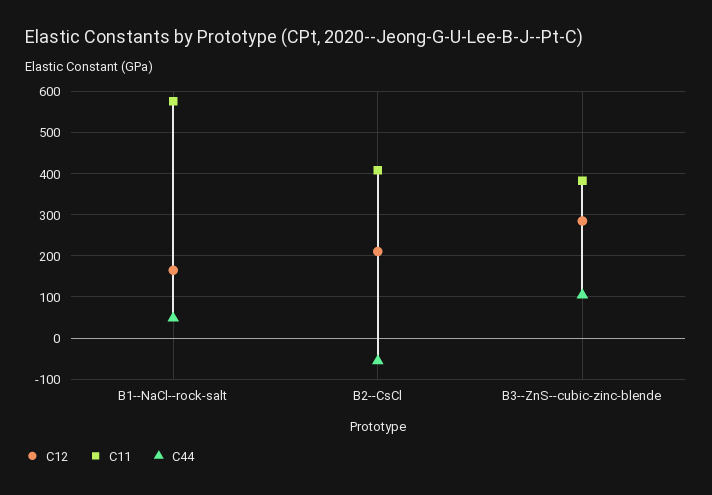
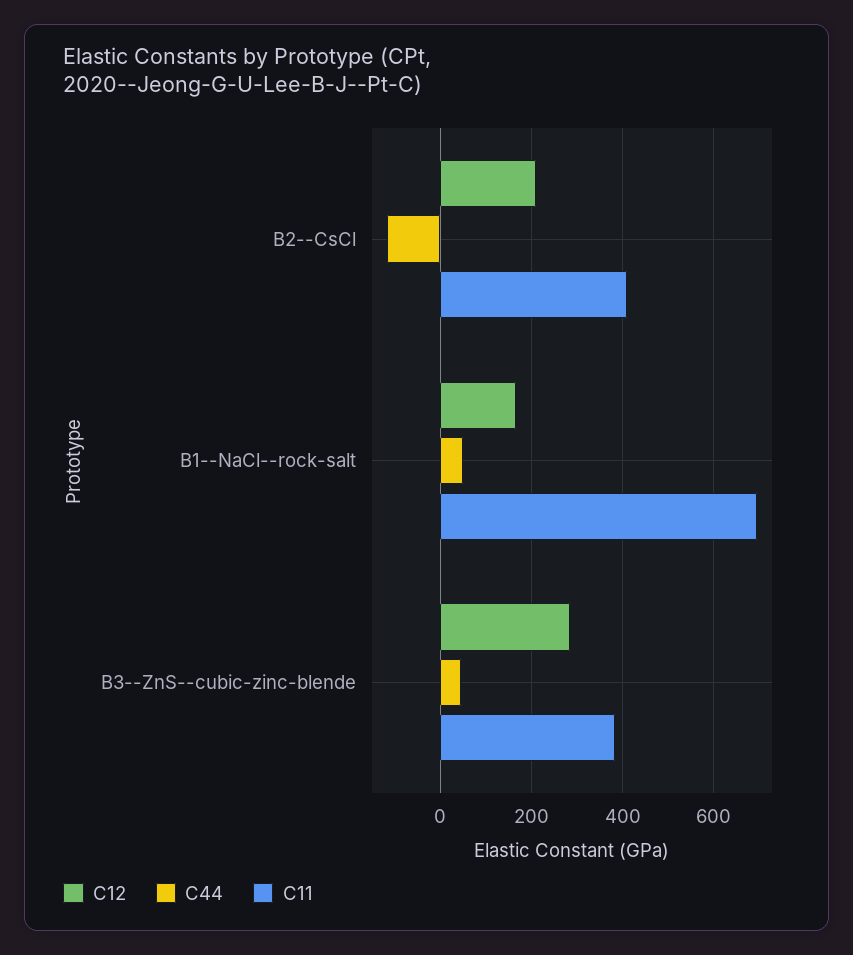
  {
    "C12": {
      "B1--NaCl--rock-salt": 160,
      "B2--CsCl": 220,
      "B3--ZnS--cubic-zinc-blende": 280
    },
    "C11": {
-     "B1--NaCl--rock-salt": 580,
+     "B1--NaCl--rock-salt": 700,
      "B2--CsCl": 400,
      "B3--ZnS--cubic-zinc-blende": 380
    },
    "C44": {
      "B1--NaCl--rock-salt": 40,
-     "B2--CsCl": -60,
+     "B2--CsCl": -120,
-     "B3--ZnS--cubic-zinc-blende": 100
+     "B3--ZnS--cubic-zinc-blende": 40
    }
  }

